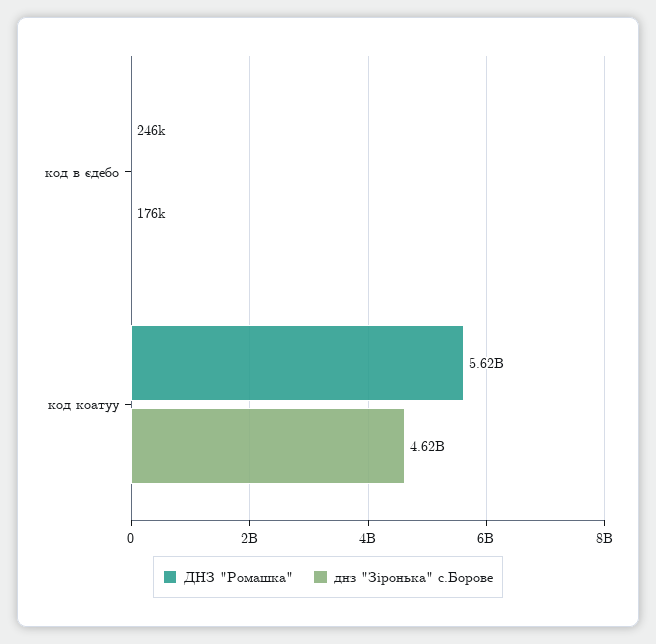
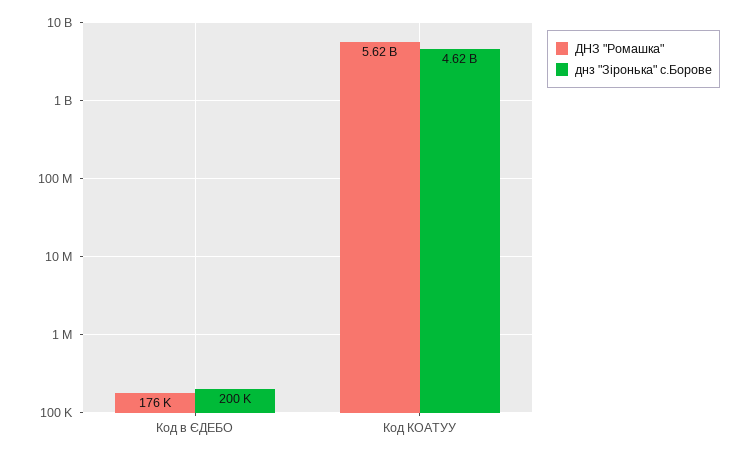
  {
    "ДНЗ \"Ромашка\"": {
-     "код в єдебо": 246000,
+     "код в єдебо": 176000,
      "код коатуу": 5620000000
    },
    "днз \"Зіронька\" с.Борове": {
-     "код в єдебо": 176000,
+     "код в єдебо": 200000,
      "код коатуу": 4620000000
    }
  }

